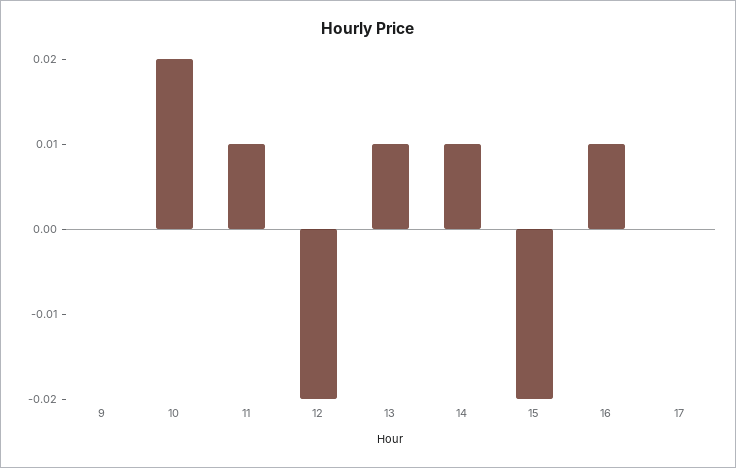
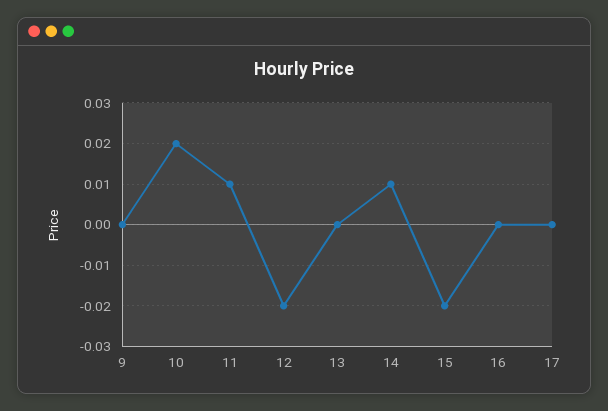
  {
    "9": 0,
    "10": 0.02,
    "11": 0.01,
    "12": -0.02,
-   "13": 0.01,
+   "13": 0,
    "14": 0.01,
    "15": -0.02,
-   "16": 0.01,
+   "16": 0,
    "17": 0
  }

